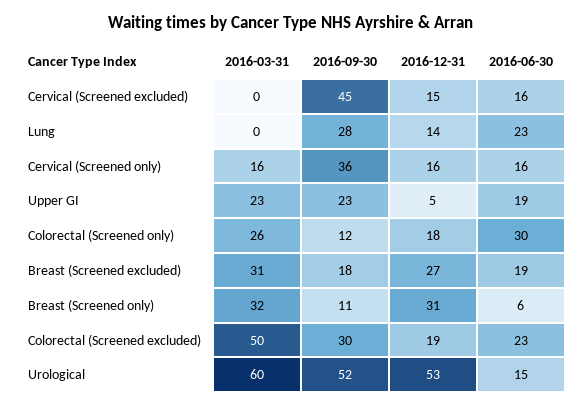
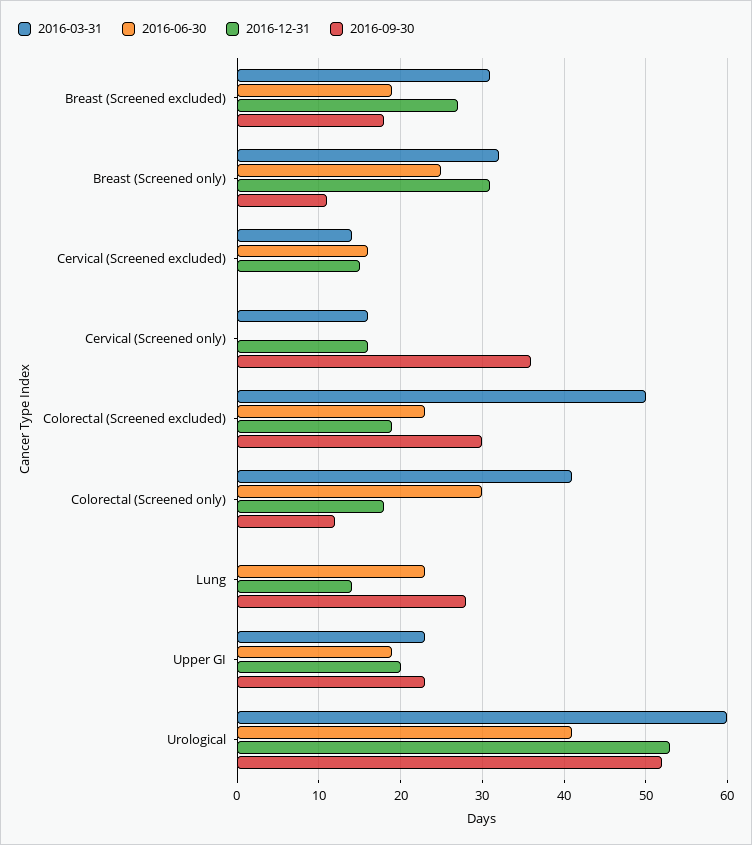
  {
    "2016-03-31": {
-     "Cervical (Screened excluded)": 0,
+     "Cervical (Screened excluded)": 14,
      "Lung": 0,
      "Cervical (Screened only)": 16,
      "Upper GI": 23,
-     "Colorectal (Screened only)": 26,
+     "Colorectal (Screened only)": 41,
      "Breast (Screened excluded)": 31,
      "Breast (Screened only)": 32,
      "Colorectal (Screened excluded)": 50,
      "Urological": 60
    },
    "2016-09-30": {
-     "Cervical (Screened excluded)": 45,
+     "Cervical (Screened excluded)": 0,
      "Lung": 28,
      "Cervical (Screened only)": 36,
      "Upper GI": 23,
      "Colorectal (Screened only)": 12,
      "Breast (Screened excluded)": 18,
      "Breast (Screened only)": 11,
      "Colorectal (Screened excluded)": 30,
      "Urological": 52
    },
    "2016-12-31": {
      "Cervical (Screened excluded)": 15,
      "Lung": 14,
      "Cervical (Screened only)": 16,
-     "Upper GI": 5,
+     "Upper GI": 20,
      "Colorectal (Screened only)": 18,
      "Breast (Screened excluded)": 27,
      "Breast (Screened only)": 31,
      "Colorectal (Screened excluded)": 19,
      "Urological": 53
    },
    "2016-06-30": {
      "Cervical (Screened excluded)": 16,
      "Lung": 23,
-     "Cervical (Screened only)": 16,
+     "Cervical (Screened only)": 0,
      "Upper GI": 19,
      "Colorectal (Screened only)": 30,
      "Breast (Screened excluded)": 19,
-     "Breast (Screened only)": 6,
+     "Breast (Screened only)": 25,
      "Colorectal (Screened excluded)": 23,
-     "Urological": 15
+     "Urological": 41
    }
  }

